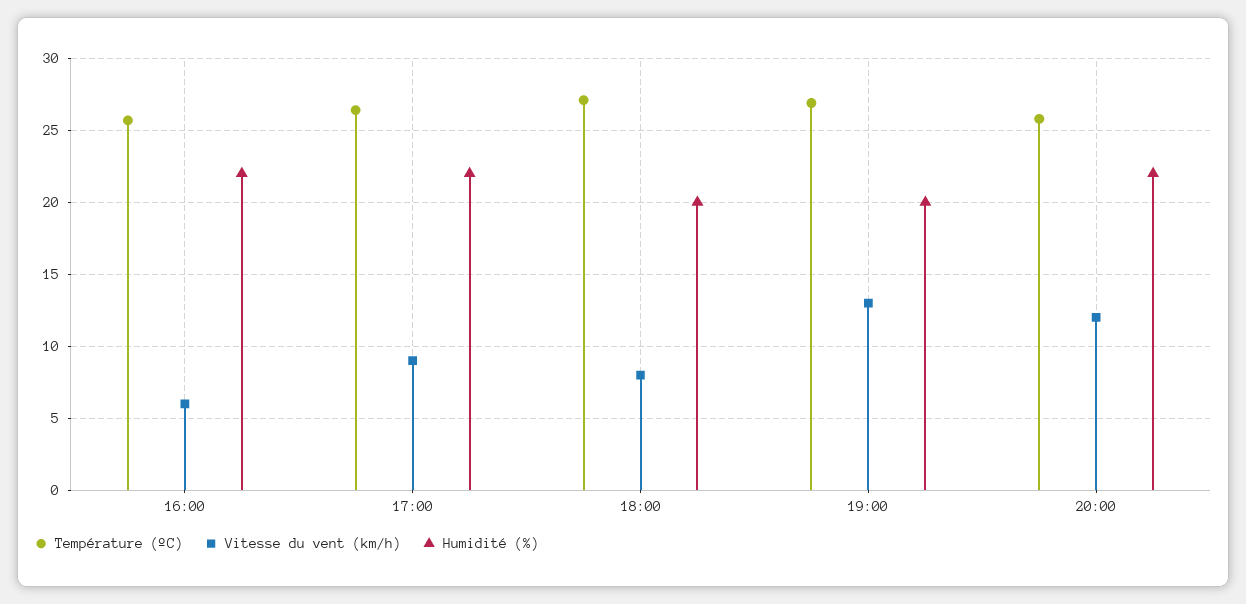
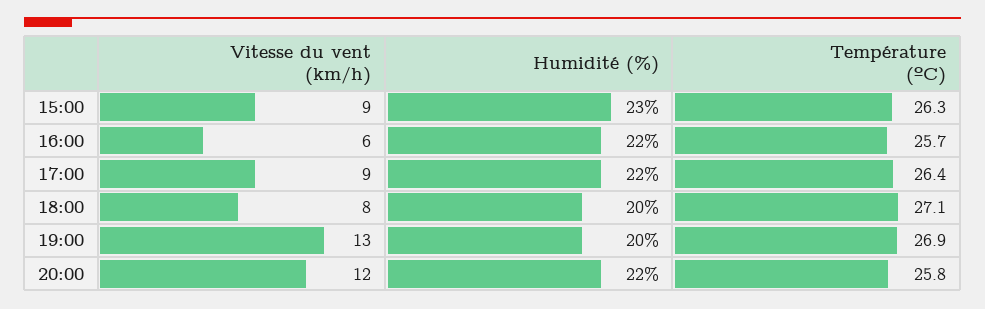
  {
    "Température (ºC)": {
      "16:00": 25.7,
      "17:00": 26.4,
      "18:00": 27.1,
      "19:00": 26.9,
-     "20:00": 25.8
+     "20:00": 25.8,
+     "15:00": 26.3
    },
    "Vitesse du vent (km/h)": {
      "16:00": 6,
      "17:00": 9,
      "18:00": 8,
      "19:00": 13,
-     "20:00": 12
+     "20:00": 12,
+     "15:00": 9
    },
    "Humidité (%)": {
      "16:00": 22,
      "17:00": 22,
      "18:00": 20,
      "19:00": 20,
-     "20:00": 22
+     "20:00": 22,
+     "15:00": 23
    }
  }

